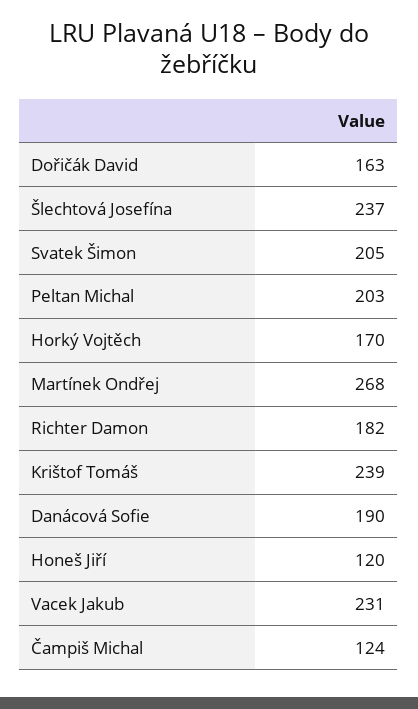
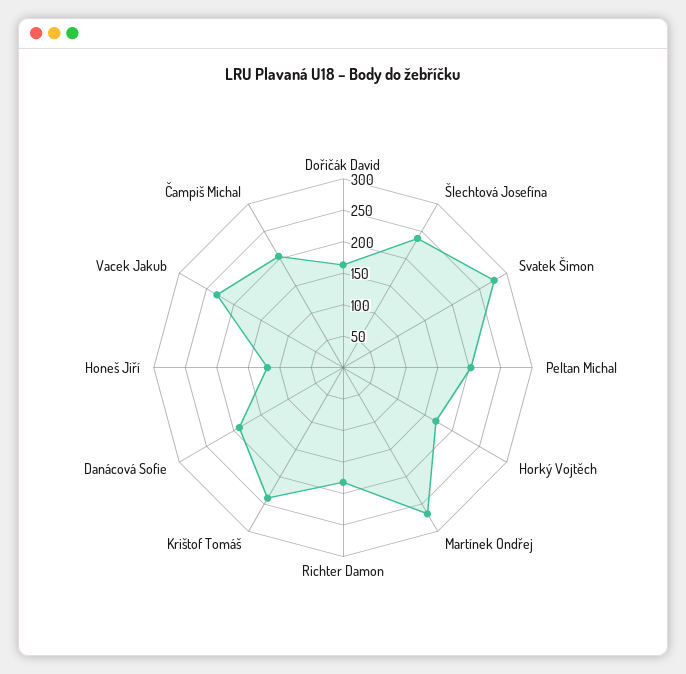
  {
    "Dořičák David": 163,
    "Šlechtová Josefína": 237,
-   "Svatek Šimon": 205,
+   "Svatek Šimon": 275,
    "Peltan Michal": 203,
    "Horký Vojtěch": 170,
    "Martínek Ondřej": 268,
    "Richter Damon": 182,
    "Krištof Tomáš": 239,
    "Danácová Sofie": 190,
    "Honeš Jiří": 120,
    "Vacek Jakub": 231,
-   "Čampiš Michal": 124
+   "Čampiš Michal": 200
  }

